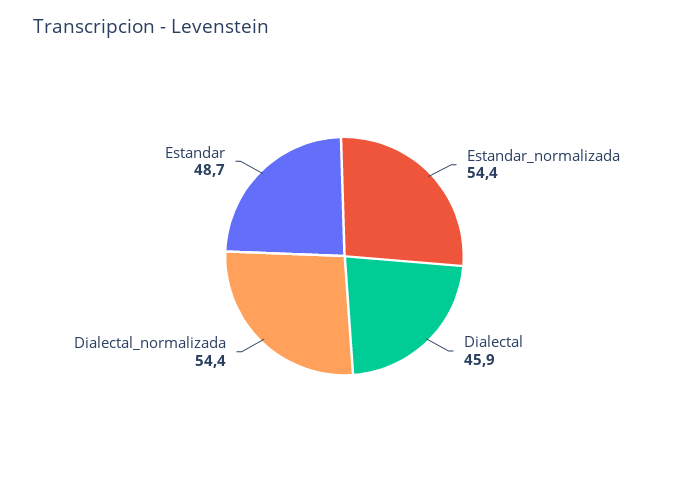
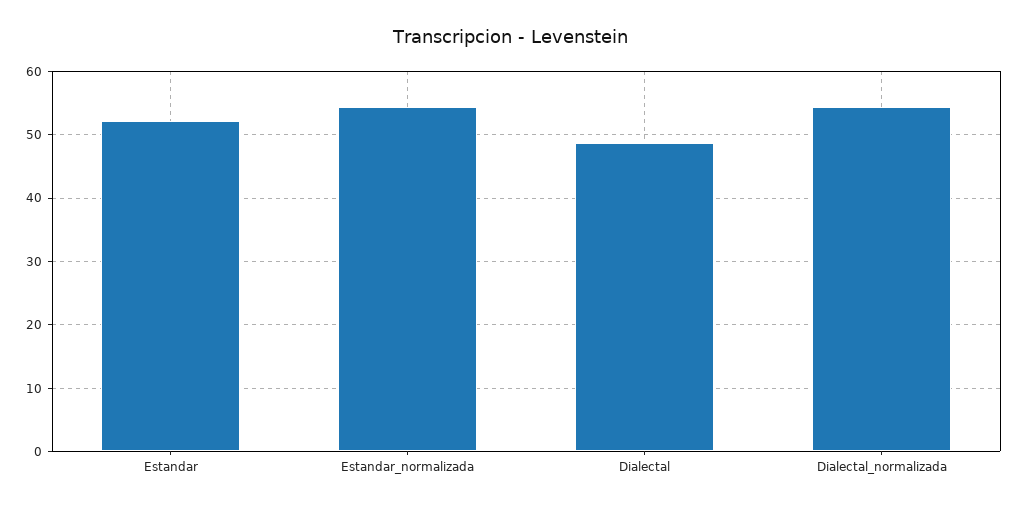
  {
    "Estandar_normalizada": 54.4,
-   "Dialectal": 45.9,
+   "Dialectal": 49,
    "Dialectal_normalizada": 54.4,
-   "Estandar": 48.7
+   "Estandar": 52
  }

